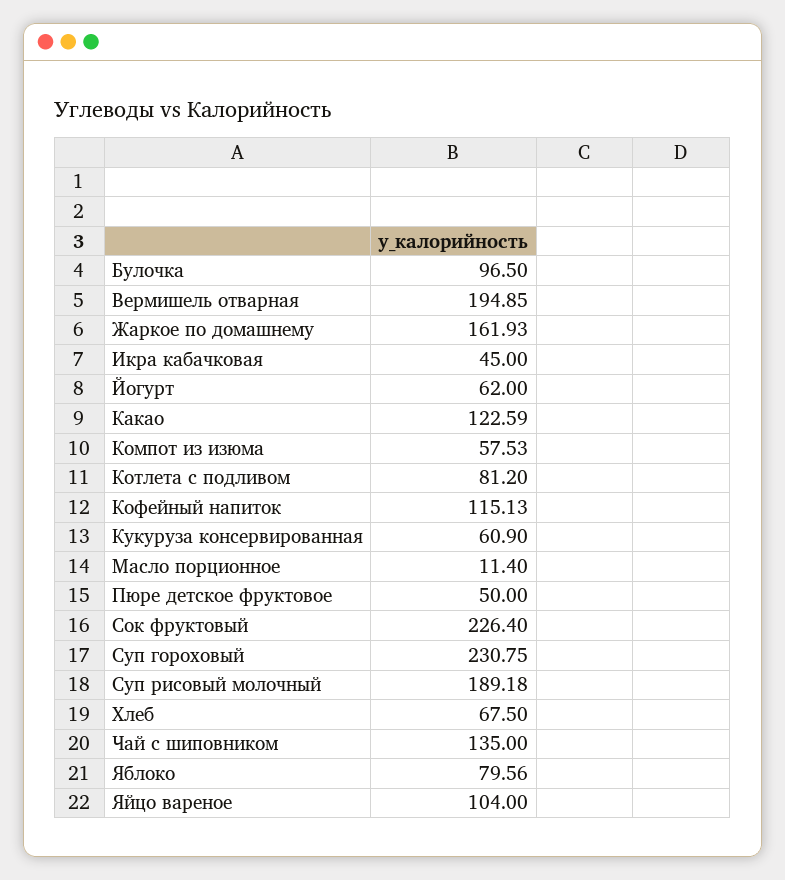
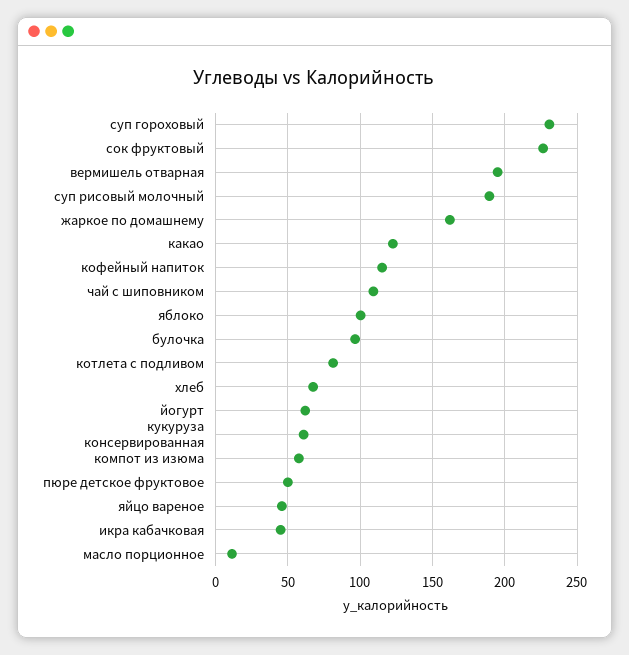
  {
    "Булочка": 96.5,
    "Вермишель отварная": 194.85,
    "Жаркое по домашнему": 161.93,
    "Икра кабачковая": 45,
    "Йогурт": 62,
    "Какао": 122.59,
    "Компот из изюма": 57.53,
    "Котлета с подливом": 81.2,
    "Кофейный напиток": 115.13,
    "Кукуруза консервированная": 60.9,
    "Масло порционное": 11.4,
    "Пюре детское фруктовое": 50,
    "Сок фруктовый": 226.4,
    "Суп гороховый": 230.75,
    "Суп рисовый молочный": 189.18,
    "Хлеб": 67.5,
-   "Чай с шиповником": 135,
+   "Чай с шиповником": 110,
-   "Яблоко": 79.56,
+   "Яблоко": 100,
-   "Яйцо вареное": 104
+   "Яйцо вареное": 45
  }

